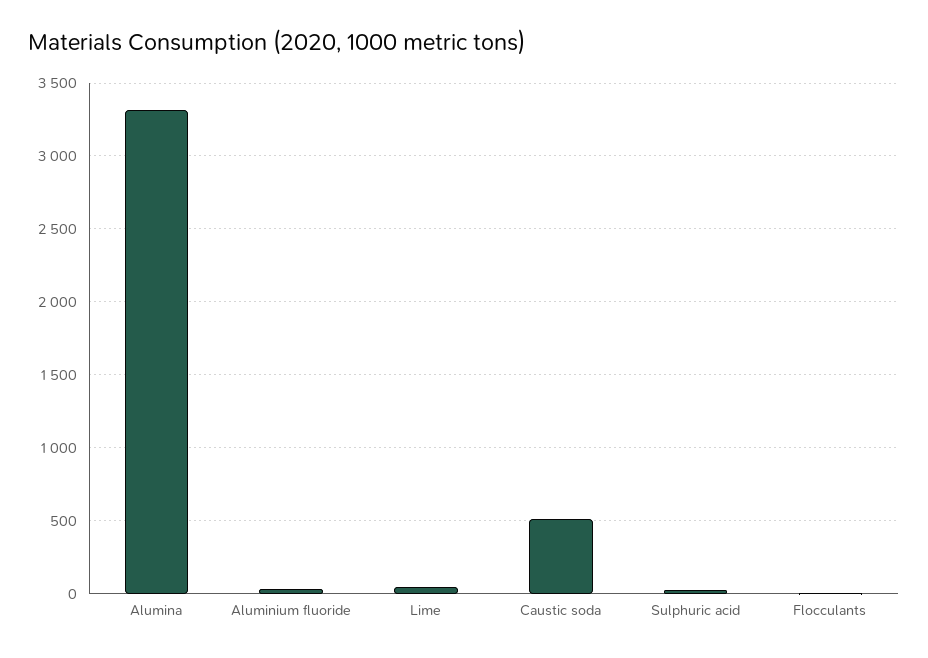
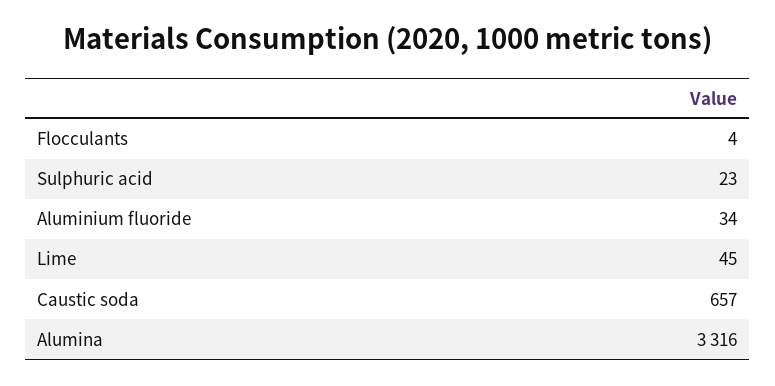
  {
    "Alumina": 3316,
    "Aluminium fluoride": 34,
    "Lime": 45,
-   "Caustic soda": 500,
+   "Caustic soda": 657,
    "Sulphuric acid": 23,
    "Flocculants": 4
  }

